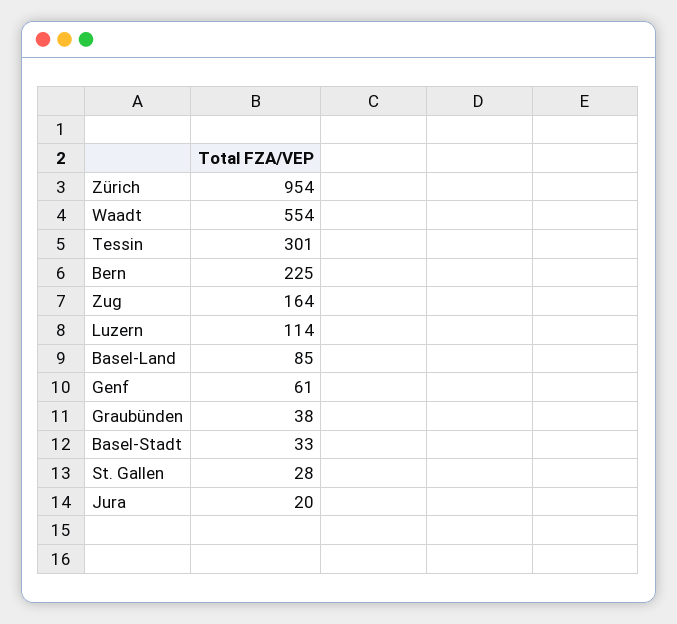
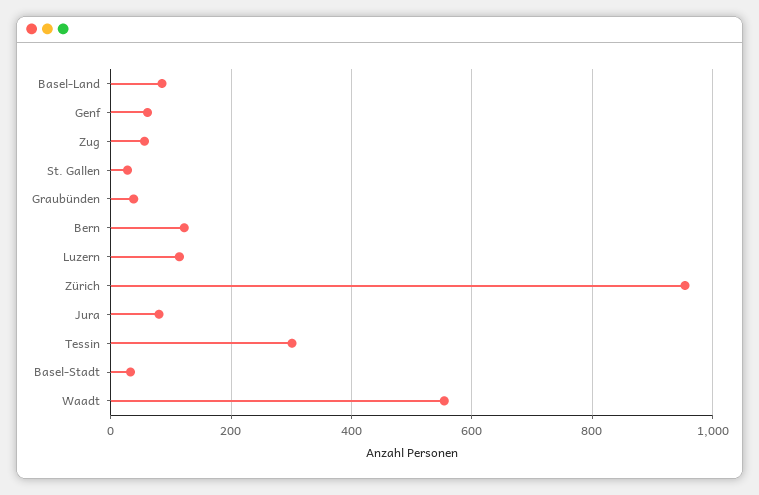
  {
    "Zürich": 954,
    "Waadt": 554,
    "Tessin": 301,
-   "Bern": 225,
+   "Bern": 120,
-   "Zug": 164,
+   "Zug": 60,
    "Luzern": 114,
    "Basel-Land": 85,
    "Genf": 61,
    "Graubünden": 38,
    "Basel-Stadt": 33,
    "St. Gallen": 28,
-   "Jura": 20
+   "Jura": 80
  }

